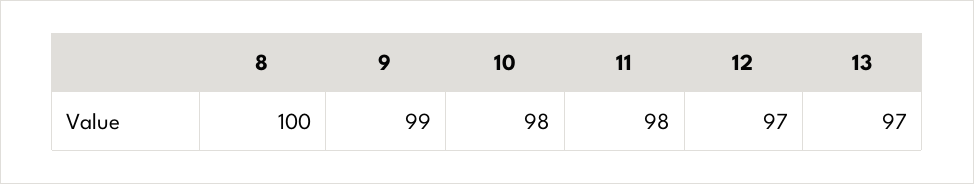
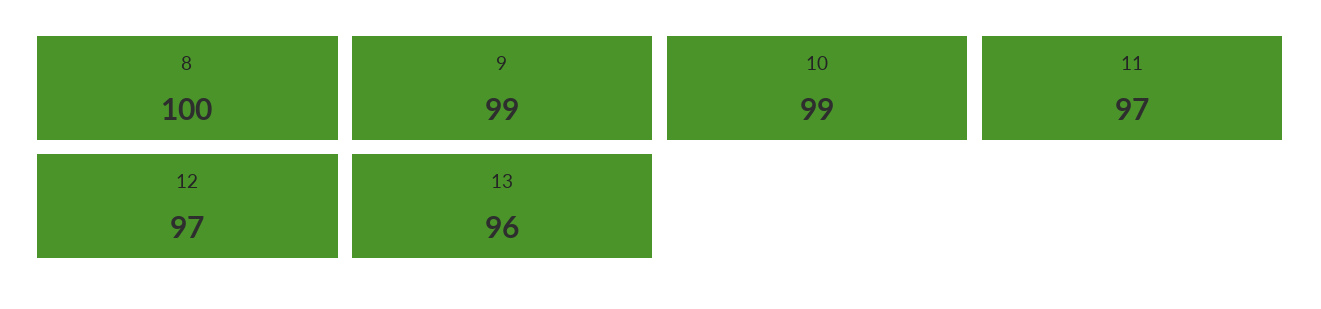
  {
    "8": 100,
    "9": 99,
-   "10": 98,
+   "10": 99,
-   "11": 98,
+   "11": 97,
    "12": 97,
-   "13": 97
+   "13": 96
  }

